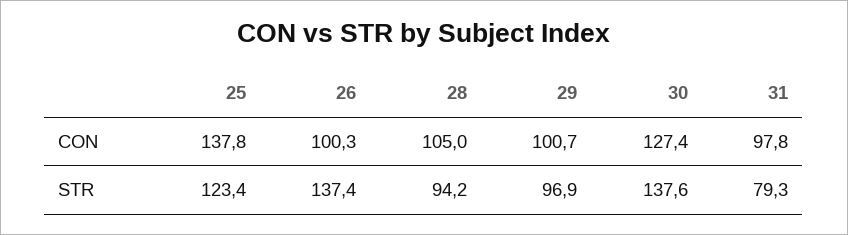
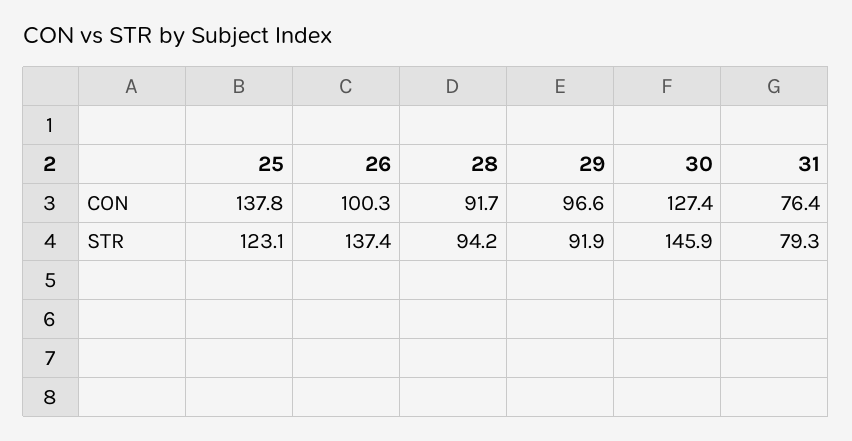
  {
    "25": {
      "CON": 137.8,
-     "STR": 123.4
+     "STR": 123.1
    },
    "26": {
      "CON": 100.3,
      "STR": 137.4
    },
    "28": {
-     "CON": 105,
+     "CON": 91.7,
      "STR": 94.2
    },
    "29": {
-     "CON": 100.7,
+     "CON": 96.6,
-     "STR": 96.9
+     "STR": 91.9
    },
    "30": {
      "CON": 127.4,
-     "STR": 137.6
+     "STR": 145.9
    },
    "31": {
-     "CON": 97.8,
+     "CON": 76.4,
      "STR": 79.3
    }
  }

